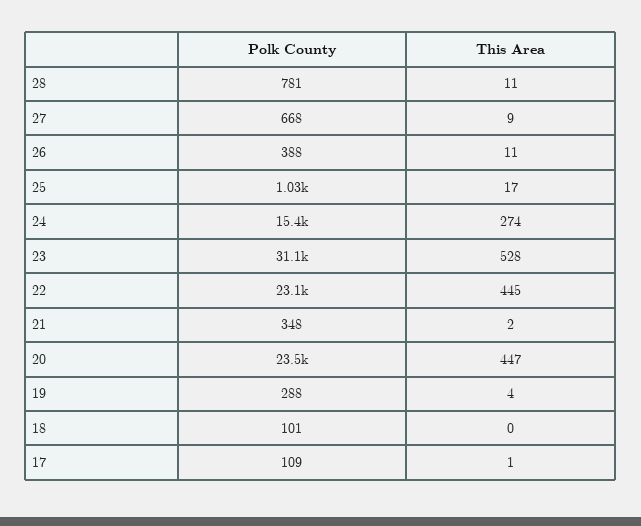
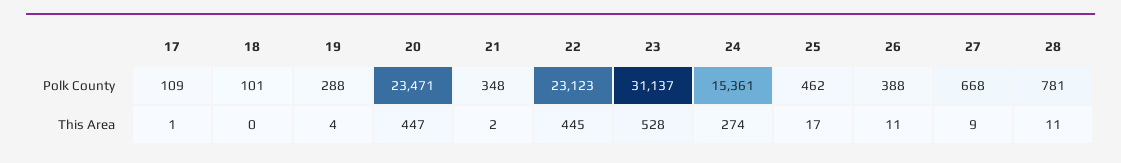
  {
    "Polk County": {
      "28": 781,
      "27": 668,
      "26": 388,
-     "25": 1030,
+     "25": 462,
      "24": 15361,
      "23": 31137,
      "22": 23123,
      "21": 348,
      "20": 23471,
      "19": 288,
      "18": 101,
      "17": 109
    },
    "This Area": {
      "28": 11,
      "27": 9,
      "26": 11,
      "25": 17,
      "24": 274,
      "23": 528,
      "22": 445,
      "21": 2,
      "20": 447,
      "19": 4,
      "18": 0,
      "17": 1
    }
  }

